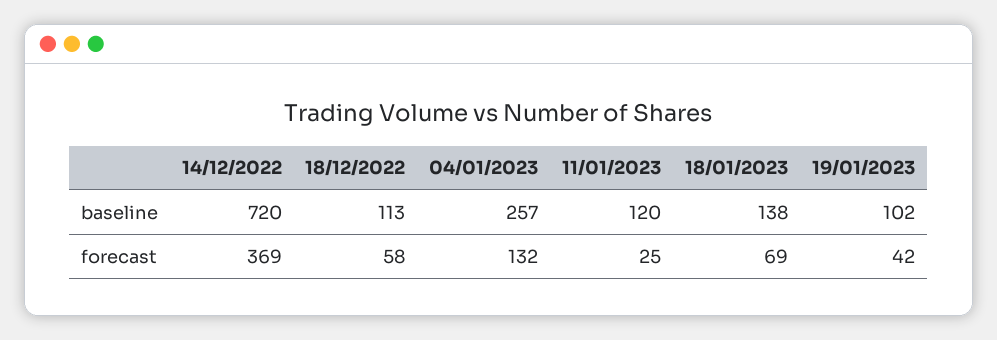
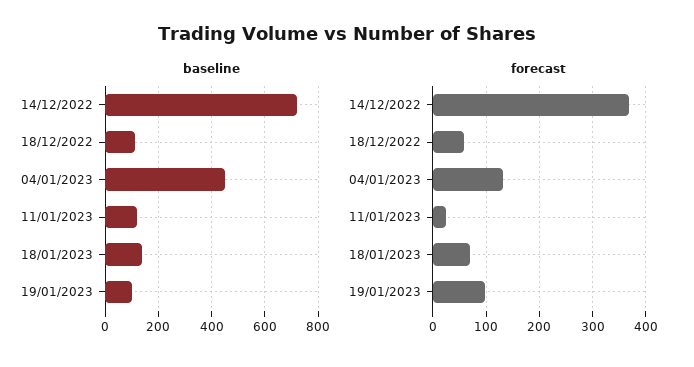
  {
    "baseline": {
      "14/12/2022": 720,
      "18/12/2022": 113,
-     "04/01/2023": 257,
+     "04/01/2023": 450,
      "11/01/2023": 120,
      "18/01/2023": 138,
      "19/01/2023": 102
    },
    "forecast": {
      "14/12/2022": 369,
      "18/12/2022": 58,
      "04/01/2023": 132,
      "11/01/2023": 25,
      "18/01/2023": 69,
-     "19/01/2023": 42
+     "19/01/2023": 100
    }
  }

